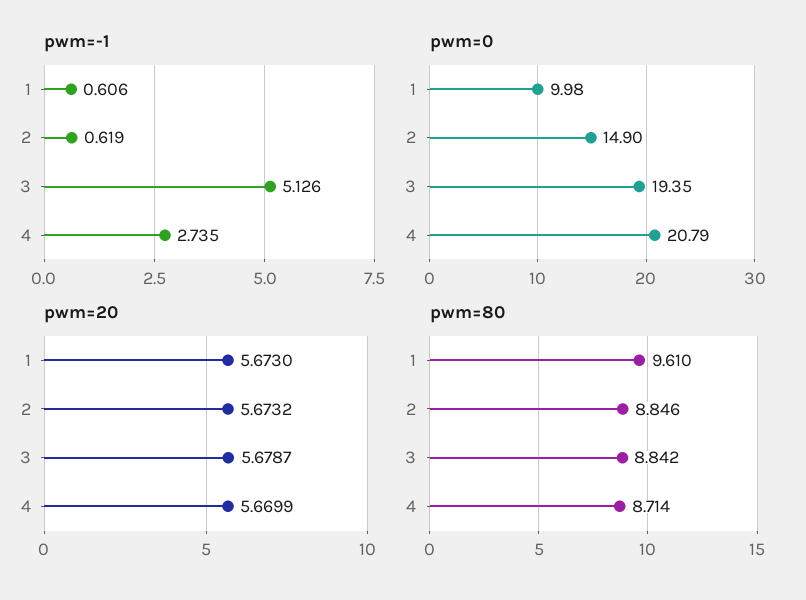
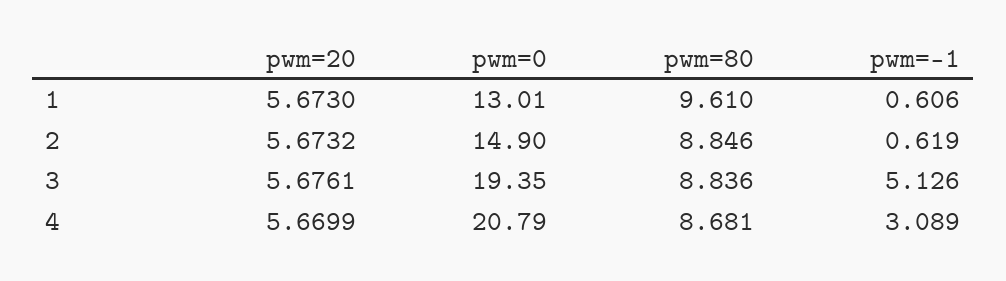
  {
    "pwm=-1": {
      "1": 0.606,
      "2": 0.619,
      "3": 5.126,
-     "4": 2.735
+     "4": 3.089
    },
    "pwm=0": {
-     "1": 9.98,
+     "1": 13.01,
      "2": 14.9,
      "3": 19.35,
      "4": 20.79
    },
    "pwm=20": {
      "1": 5.673,
      "2": 5.6732,
-     "3": 5.6787,
+     "3": 5.6761,
      "4": 5.6699
    },
    "pwm=80": {
      "1": 9.61,
      "2": 8.846,
-     "3": 8.842,
+     "3": 8.836,
-     "4": 8.714
+     "4": 8.681
    }
  }

